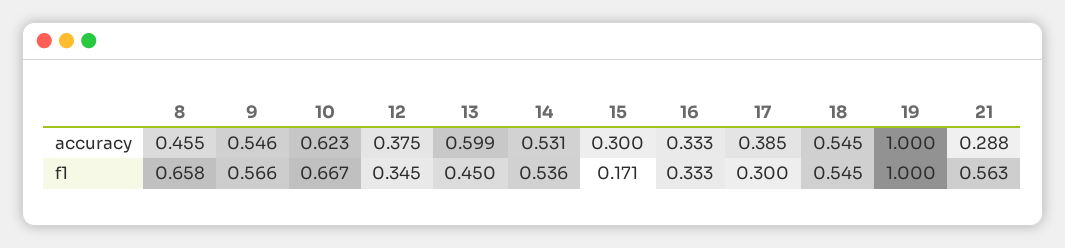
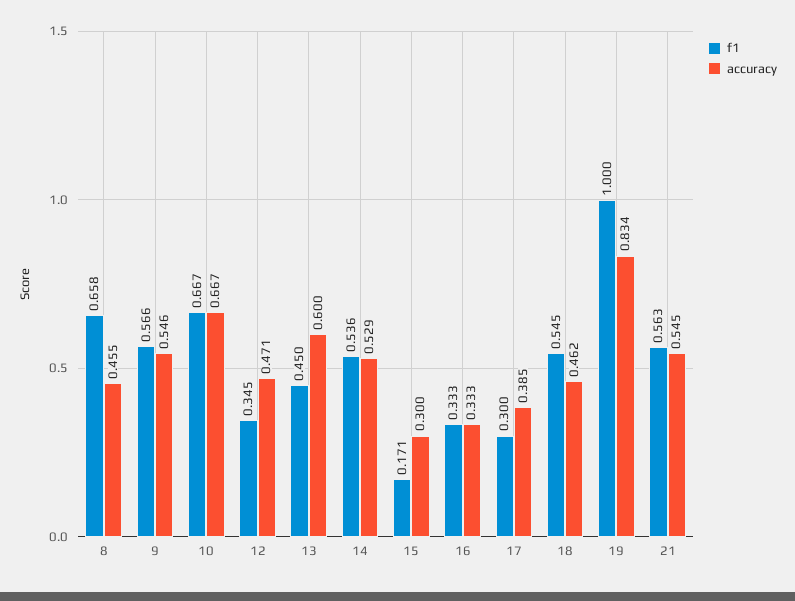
  {
    "accuracy": {
      "8": 0.455,
      "9": 0.546,
-     "10": 0.623,
+     "10": 0.667,
-     "12": 0.375,
+     "12": 0.471,
-     "13": 0.599,
+     "13": 0.6,
-     "14": 0.531,
+     "14": 0.529,
      "15": 0.3,
      "16": 0.333,
      "17": 0.385,
-     "18": 0.545,
+     "18": 0.462,
-     "19": 1,
+     "19": 0.834,
-     "21": 0.288
+     "21": 0.545
    },
    "f1": {
      "8": 0.658,
      "9": 0.566,
      "10": 0.667,
      "12": 0.345,
      "13": 0.45,
      "14": 0.536,
      "15": 0.171,
      "16": 0.333,
      "17": 0.3,
      "18": 0.545,
      "19": 1,
      "21": 0.563
    }
  }

